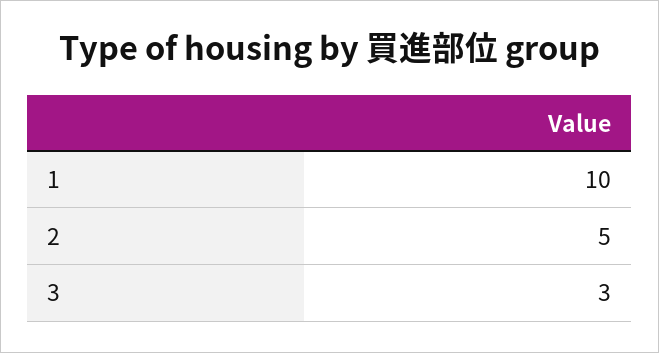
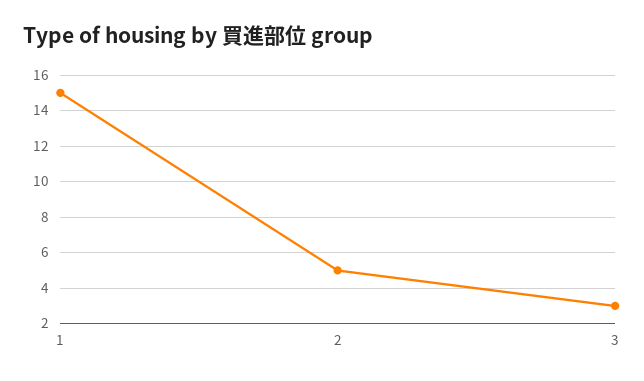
  {
-   "1": 10,
+   "1": 15,
    "2": 5,
    "3": 3
  }

